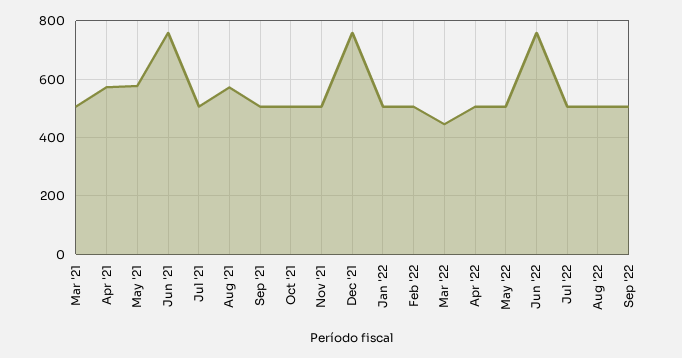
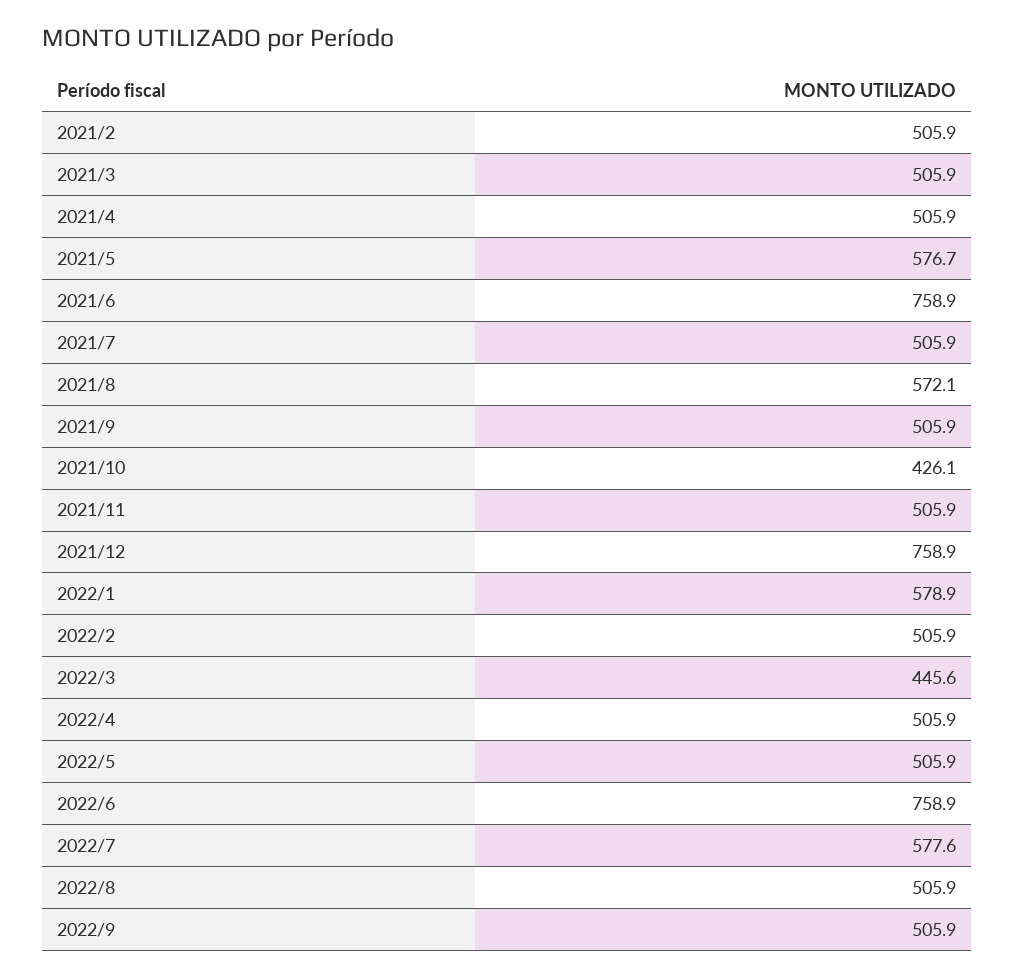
  {
    "Mar '21": 505.9,
-   "Apr '21": 575,
+   "Apr '21": 505.9,
    "May '21": 576.7,
    "Jun '21": 758.9,
    "Jul '21": 505.9,
    "Aug '21": 572.1,
    "Sep '21": 505.9,
-   "Oct '21": 500,
+   "Oct '21": 426.1,
    "Nov '21": 505.9,
    "Dec '21": 758.9,
-   "Jan '22": 500,
+   "Jan '22": 578.9,
    "Feb '22": 505.9,
    "Mar '22": 445.6,
    "Apr '22": 505.9,
    "May '22": 505.9,
    "Jun '22": 758.9,
-   "Jul '22": 500,
+   "Jul '22": 577.6,
    "Aug '22": 505.9,
-   "Sep '22": 505.9
+   "Sep '22": 505.9,
+   "2021/2": 505.9
  }

